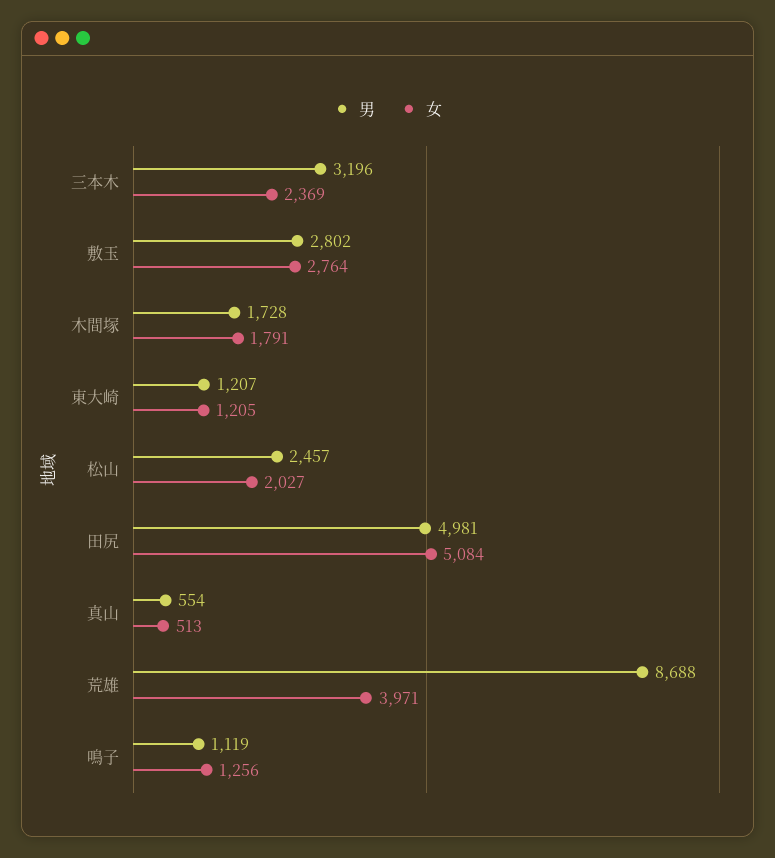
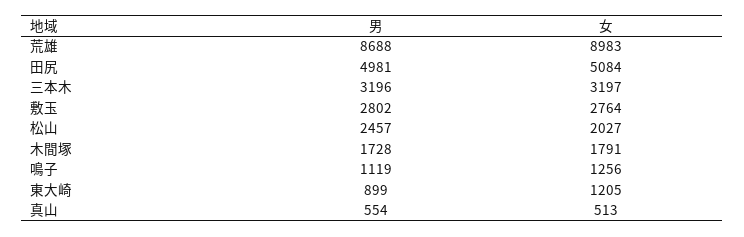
  {
    "男": {
      "三本木": 3196,
      "敷玉": 2802,
      "木間塚": 1728,
-     "東大崎": 1207,
+     "東大崎": 899,
      "松山": 2457,
      "田尻": 4981,
      "真山": 554,
      "荒雄": 8688,
      "鳴子": 1119
    },
    "女": {
-     "三本木": 2369,
+     "三本木": 3197,
      "敷玉": 2764,
      "木間塚": 1791,
      "東大崎": 1205,
      "松山": 2027,
      "田尻": 5084,
      "真山": 513,
-     "荒雄": 3971,
+     "荒雄": 8983,
      "鳴子": 1256
    }
  }

